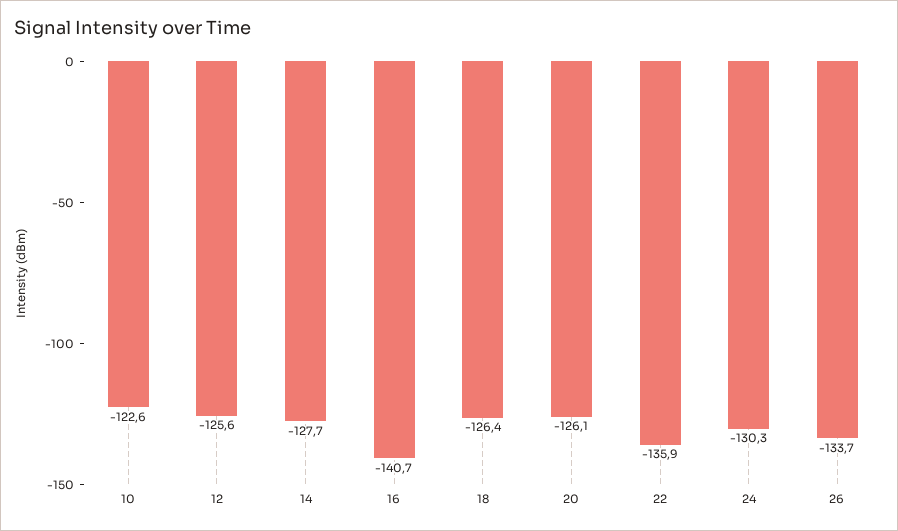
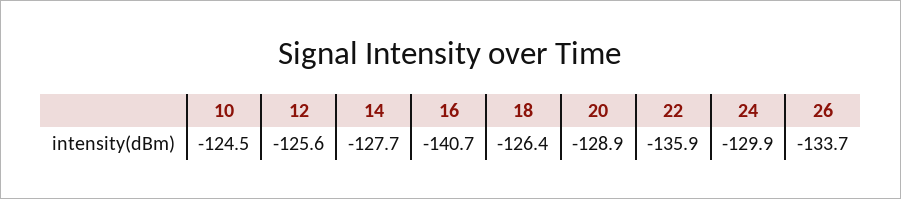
  {
-   "10": -122.6,
+   "10": -124.5,
    "12": -125.6,
    "14": -127.7,
    "16": -140.7,
    "18": -126.4,
-   "20": -126.1,
+   "20": -128.9,
    "22": -135.9,
-   "24": -130.3,
+   "24": -129.9,
    "26": -133.7
  }

